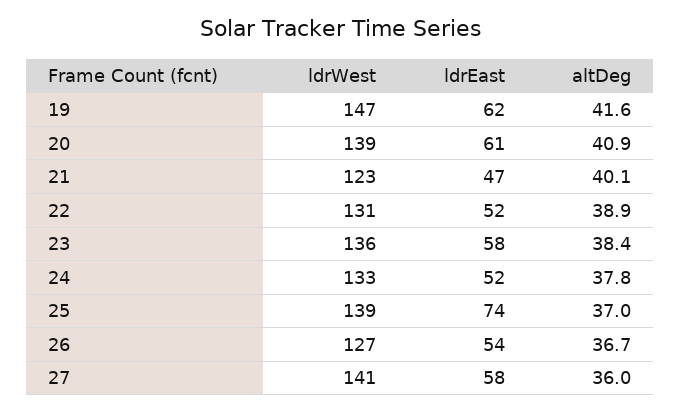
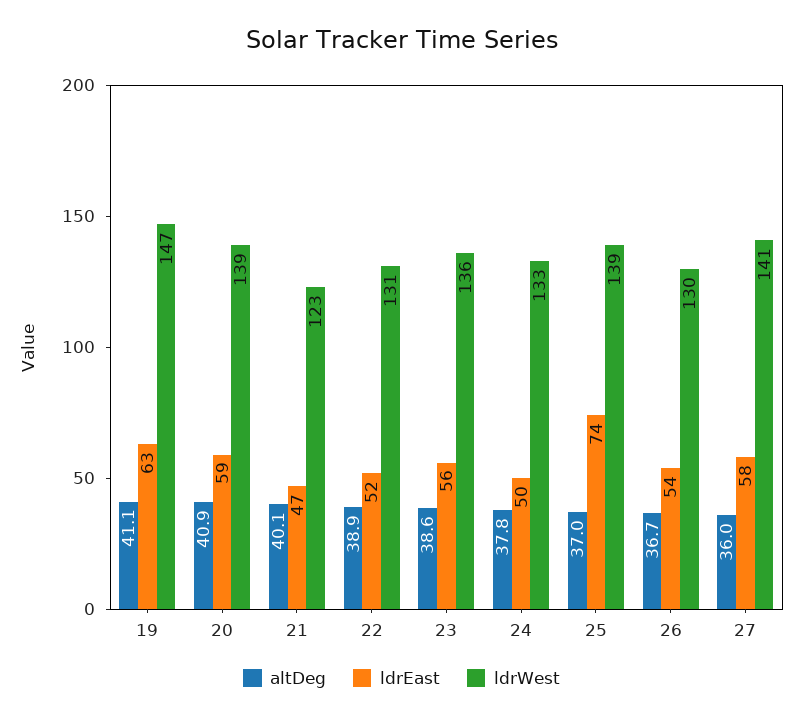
  {
    "ldrWest": {
      "19": 147,
      "20": 139,
      "21": 123,
      "22": 131,
      "23": 136,
      "24": 133,
      "25": 139,
-     "26": 127,
+     "26": 130,
      "27": 141
    },
    "ldrEast": {
-     "19": 62,
+     "19": 63,
-     "20": 61,
+     "20": 59,
      "21": 47,
      "22": 52,
-     "23": 58,
+     "23": 56,
-     "24": 52,
+     "24": 50,
      "25": 74,
      "26": 54,
      "27": 58
    },
    "altDeg": {
-     "19": 41.6,
+     "19": 41.1,
      "20": 40.9,
      "21": 40.1,
      "22": 38.9,
-     "23": 38.4,
+     "23": 38.6,
      "24": 37.8,
      "25": 37,
      "26": 36.7,
      "27": 36
    }
  }

